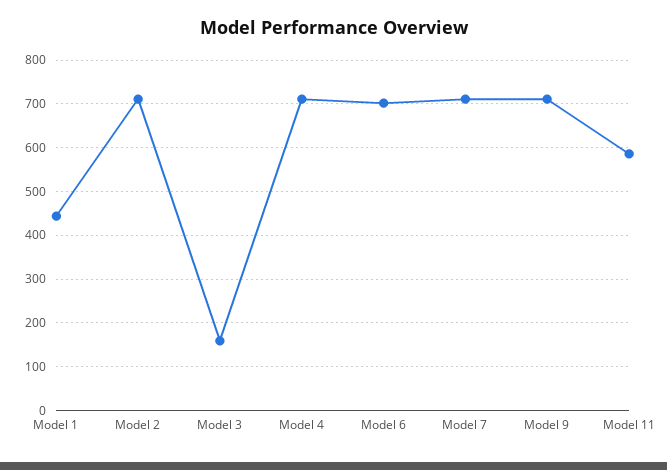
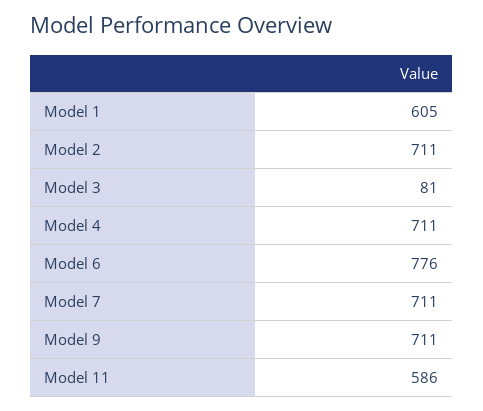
  {
-   "Model 1": 440,
+   "Model 1": 605,
    "Model 2": 711,
-   "Model 3": 160,
+   "Model 3": 81,
    "Model 4": 711,
-   "Model 6": 700,
+   "Model 6": 776,
    "Model 7": 711,
    "Model 9": 711,
    "Model 11": 586
  }

